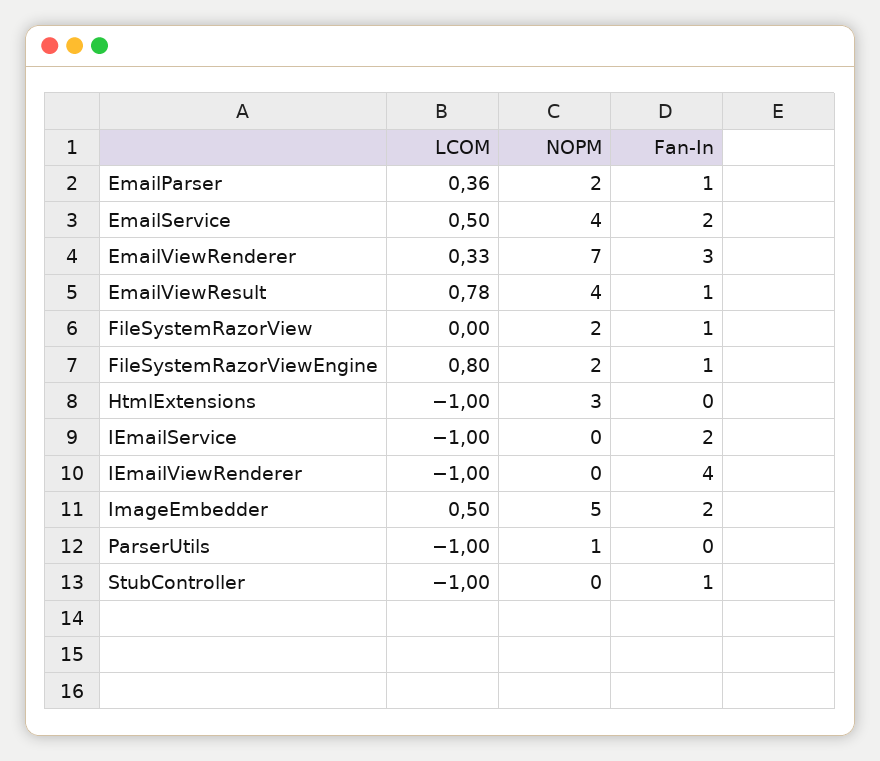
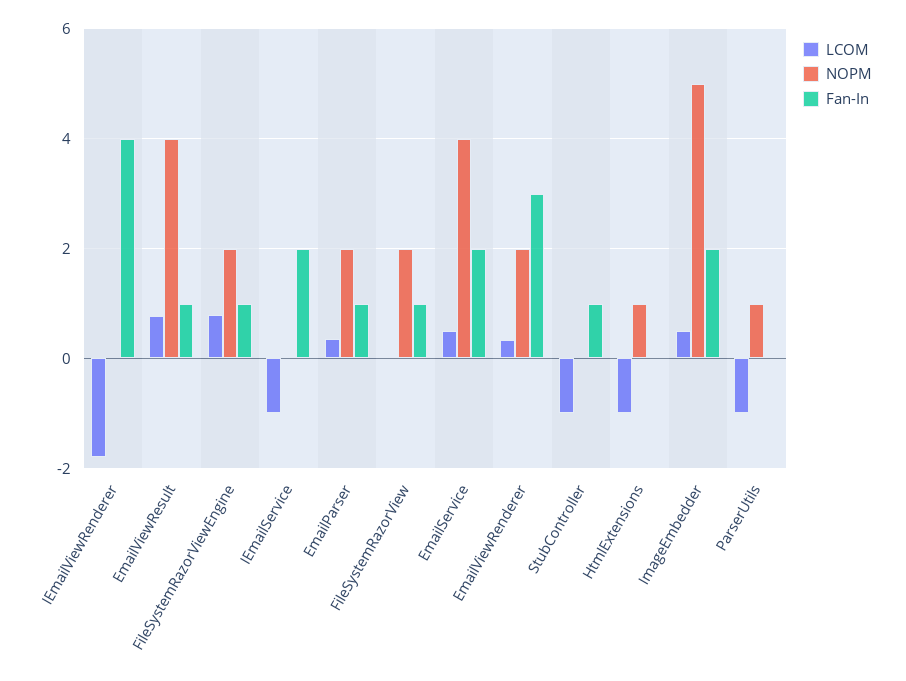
  {
    "LCOM": {
      "EmailParser": 0.36,
      "EmailService": 0.5,
      "EmailViewRenderer": 0.33,
      "EmailViewResult": 0.78,
      "FileSystemRazorView": 0,
      "FileSystemRazorViewEngine": 0.8,
      "HtmlExtensions": -1,
      "IEmailService": -1,
-     "IEmailViewRenderer": -1,
+     "IEmailViewRenderer": -1.8,
      "ImageEmbedder": 0.5,
      "ParserUtils": -1,
      "StubController": -1
    },
    "NOPM": {
      "EmailParser": 2,
      "EmailService": 4,
-     "EmailViewRenderer": 7,
+     "EmailViewRenderer": 2,
      "EmailViewResult": 4,
      "FileSystemRazorView": 2,
      "FileSystemRazorViewEngine": 2,
-     "HtmlExtensions": 3,
+     "HtmlExtensions": 1,
      "IEmailService": 0,
      "IEmailViewRenderer": 0,
      "ImageEmbedder": 5,
      "ParserUtils": 1,
      "StubController": 0
    },
    "Fan-In": {
      "EmailParser": 1,
      "EmailService": 2,
      "EmailViewRenderer": 3,
      "EmailViewResult": 1,
      "FileSystemRazorView": 1,
      "FileSystemRazorViewEngine": 1,
      "HtmlExtensions": 0,
      "IEmailService": 2,
      "IEmailViewRenderer": 4,
      "ImageEmbedder": 2,
      "ParserUtils": 0,
      "StubController": 1
    }
  }

